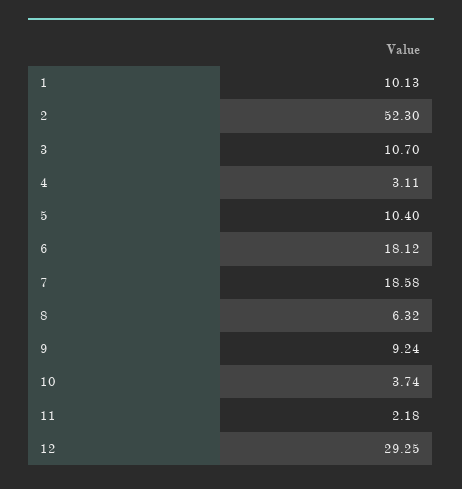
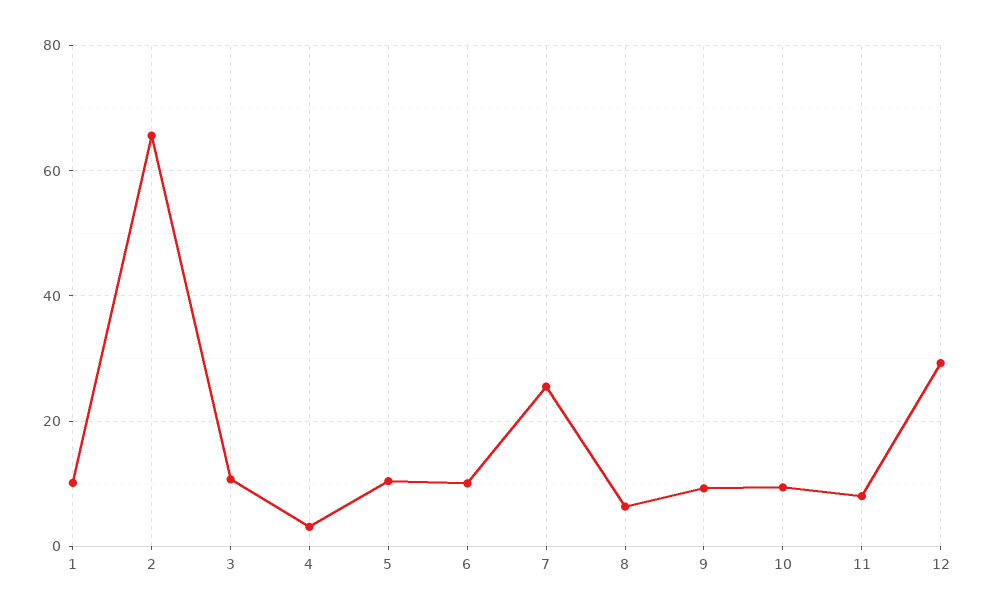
  {
    "1": 10.13,
-   "2": 52.3,
+   "2": 66,
    "3": 10.7,
    "4": 3.11,
    "5": 10.4,
-   "6": 18.12,
+   "6": 10,
-   "7": 18.58,
+   "7": 26,
    "8": 6.32,
    "9": 9.24,
-   "10": 3.74,
+   "10": 10,
-   "11": 2.18,
+   "11": 8,
    "12": 29.25
  }

